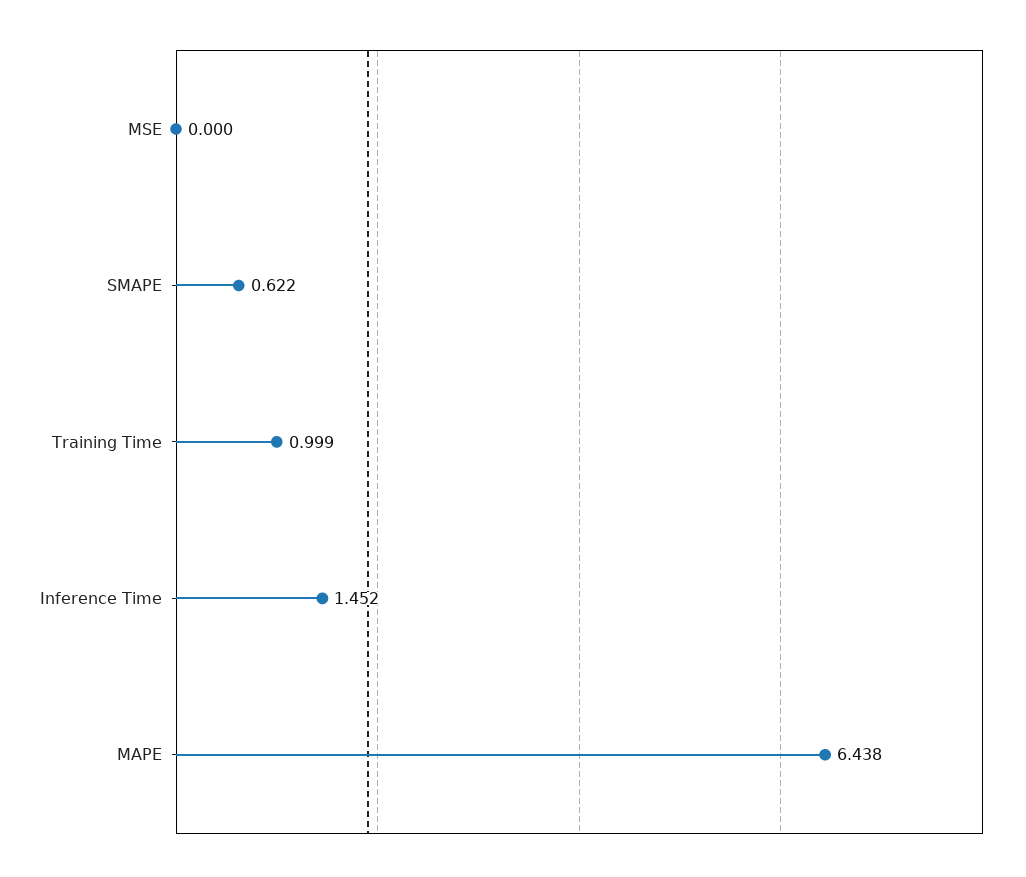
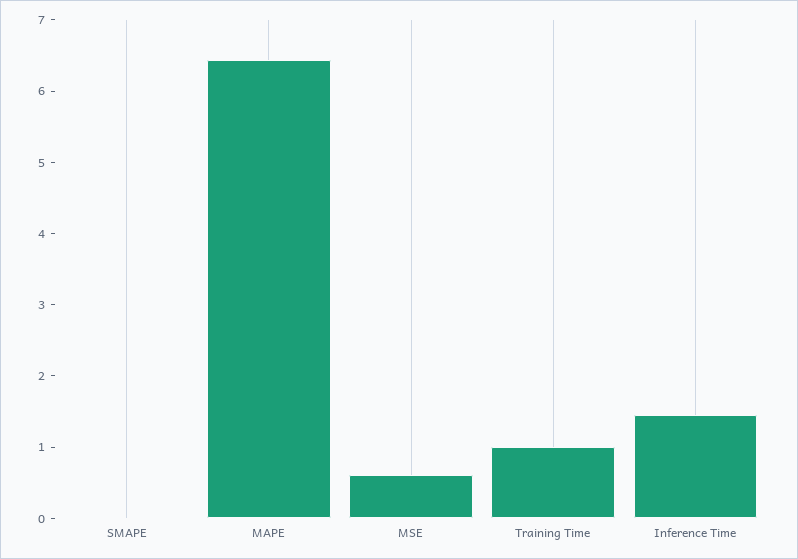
  {
-   "MSE": 0,
+   "MSE": 0.6,
-   "SMAPE": 0.622,
+   "SMAPE": 0,
    "Training Time": 0.999,
    "Inference Time": 1.452,
    "MAPE": 6.438
  }

